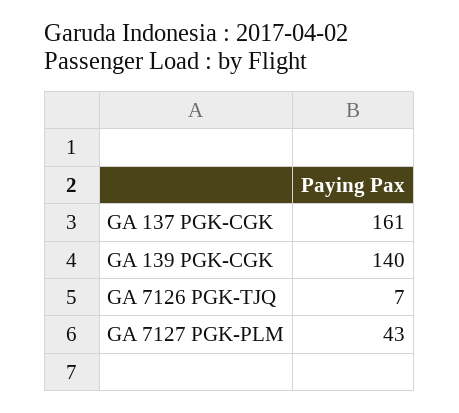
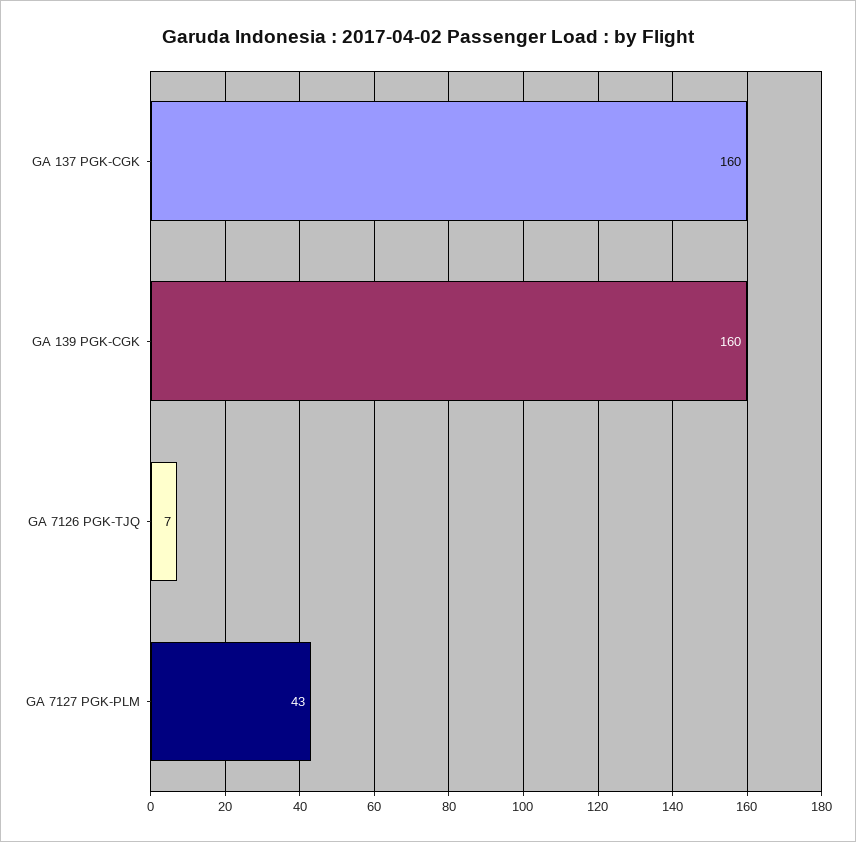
  {
-   "GA 137 PGK-CGK": 161,
+   "GA 137 PGK-CGK": 160,
-   "GA 139 PGK-CGK": 140,
+   "GA 139 PGK-CGK": 160,
    "GA 7126 PGK-TJQ": 7,
    "GA 7127 PGK-PLM": 43
  }

